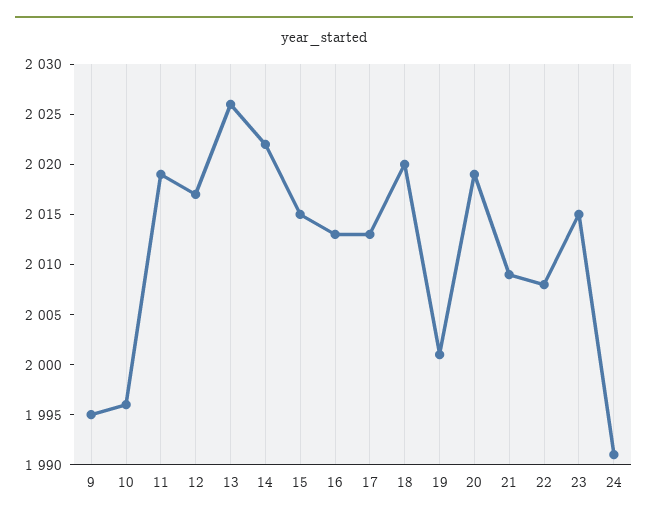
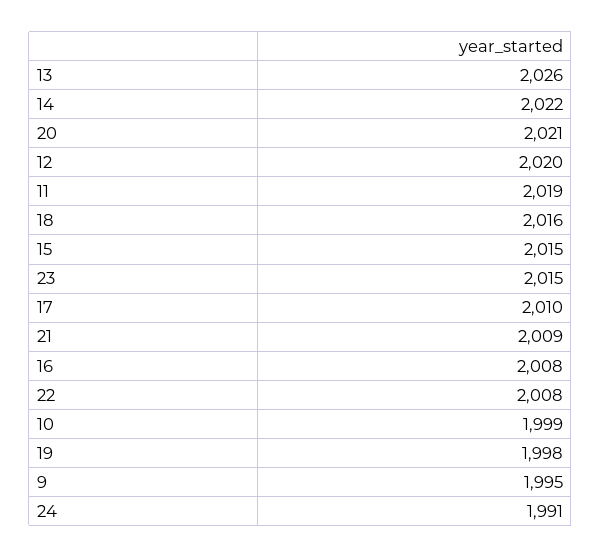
  {
    "9": 1995,
-   "10": 1996,
+   "10": 1999,
    "11": 2019,
-   "12": 2017,
+   "12": 2020,
    "13": 2026,
    "14": 2022,
    "15": 2015,
-   "16": 2013,
+   "16": 2008,
-   "17": 2013,
+   "17": 2010,
-   "18": 2020,
+   "18": 2016,
-   "19": 2001,
+   "19": 1998,
-   "20": 2019,
+   "20": 2021,
    "21": 2009,
    "22": 2008,
    "23": 2015,
    "24": 1991
  }

